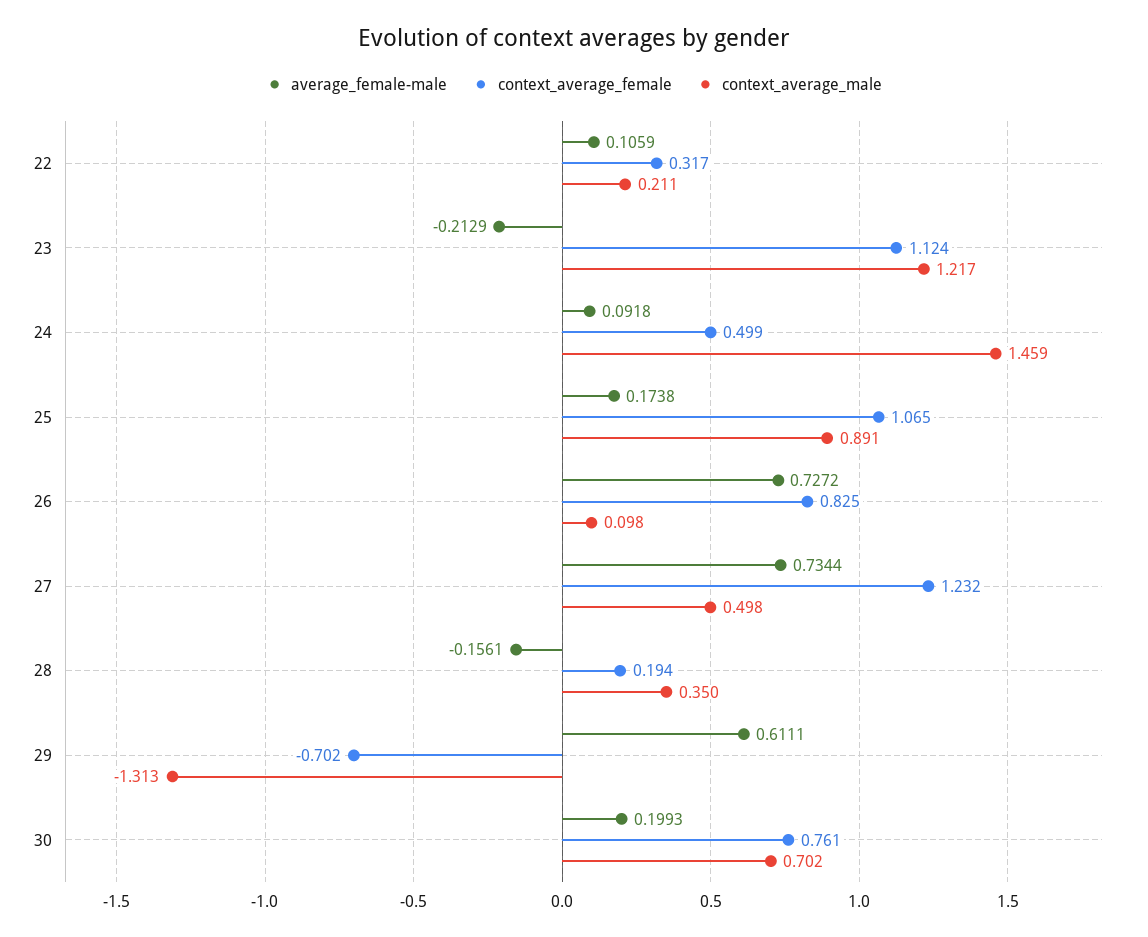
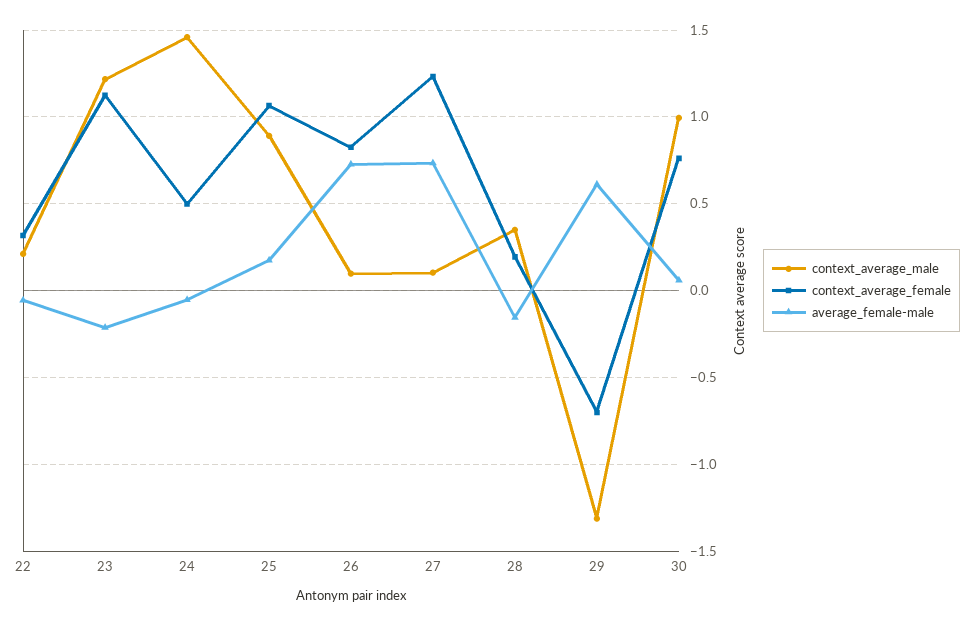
  {
    "average_female-male": {
-     "22": 0.1059,
+     "22": -0.05,
      "23": -0.2129,
-     "24": 0.0918,
+     "24": -0.05,
      "25": 0.1738,
      "26": 0.7272,
      "27": 0.7344,
      "28": -0.1561,
      "29": 0.6111,
-     "30": 0.1993
+     "30": 0.05
    },
    "context_average_female": {
      "22": 0.317,
      "23": 1.124,
      "24": 0.499,
      "25": 1.065,
      "26": 0.825,
      "27": 1.232,
      "28": 0.194,
      "29": -0.702,
      "30": 0.761
    },
    "context_average_male": {
      "22": 0.211,
      "23": 1.217,
      "24": 1.459,
      "25": 0.891,
      "26": 0.098,
-     "27": 0.498,
+     "27": 0.1,
      "28": 0.35,
      "29": -1.313,
-     "30": 0.702
+     "30": 1
    }
  }

